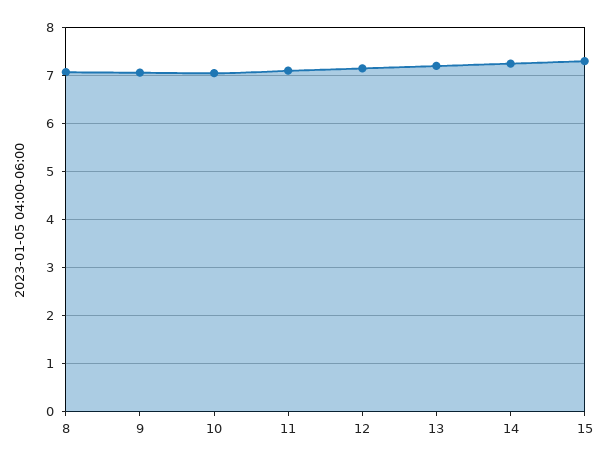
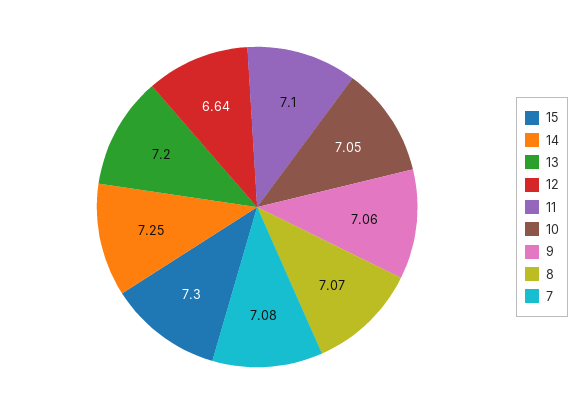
  {
    "8": 7.07,
    "9": 7.06,
    "10": 7.05,
    "11": 7.1,
-   "12": 7.2,
+   "12": 6.64,
    "13": 7.2,
    "14": 7.25,
-   "15": 7.3
+   "15": 7.3,
+   "7": 7.08
  }

